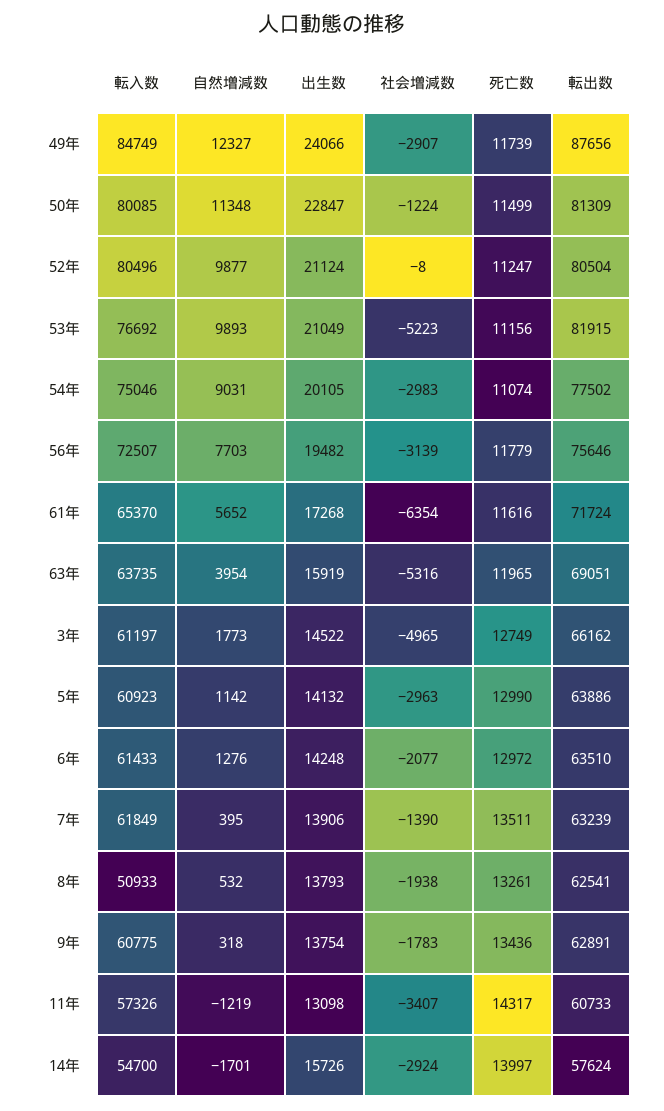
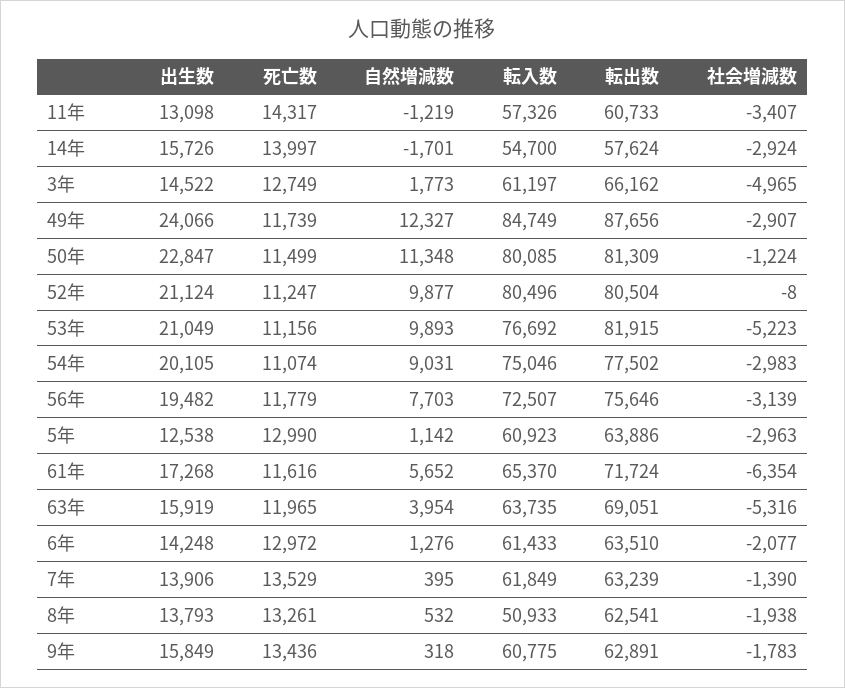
  {
    "転入数": {
      "49年": 84749,
      "50年": 80085,
      "52年": 80496,
      "53年": 76692,
      "54年": 75046,
      "56年": 72507,
      "61年": 65370,
      "63年": 63735,
      "3年": 61197,
      "5年": 60923,
      "6年": 61433,
      "7年": 61849,
      "8年": 50933,
      "9年": 60775,
      "11年": 57326,
      "14年": 54700
    },
    "自然増減数": {
      "49年": 12327,
      "50年": 11348,
      "52年": 9877,
      "53年": 9893,
      "54年": 9031,
      "56年": 7703,
      "61年": 5652,
      "63年": 3954,
      "3年": 1773,
      "5年": 1142,
      "6年": 1276,
      "7年": 395,
      "8年": 532,
      "9年": 318,
      "11年": -1219,
      "14年": -1701
    },
    "出生数": {
      "49年": 24066,
      "50年": 22847,
      "52年": 21124,
      "53年": 21049,
      "54年": 20105,
      "56年": 19482,
      "61年": 17268,
      "63年": 15919,
      "3年": 14522,
-     "5年": 14132,
+     "5年": 12538,
      "6年": 14248,
      "7年": 13906,
      "8年": 13793,
-     "9年": 13754,
+     "9年": 15849,
      "11年": 13098,
      "14年": 15726
    },
    "社会増減数": {
      "49年": -2907,
      "50年": -1224,
      "52年": -8,
      "53年": -5223,
      "54年": -2983,
      "56年": -3139,
      "61年": -6354,
      "63年": -5316,
      "3年": -4965,
      "5年": -2963,
      "6年": -2077,
      "7年": -1390,
      "8年": -1938,
      "9年": -1783,
      "11年": -3407,
      "14年": -2924
    },
    "死亡数": {
      "49年": 11739,
      "50年": 11499,
      "52年": 11247,
      "53年": 11156,
      "54年": 11074,
      "56年": 11779,
      "61年": 11616,
      "63年": 11965,
      "3年": 12749,
      "5年": 12990,
      "6年": 12972,
-     "7年": 13511,
+     "7年": 13529,
      "8年": 13261,
      "9年": 13436,
      "11年": 14317,
      "14年": 13997
    },
    "転出数": {
      "49年": 87656,
      "50年": 81309,
      "52年": 80504,
      "53年": 81915,
      "54年": 77502,
      "56年": 75646,
      "61年": 71724,
      "63年": 69051,
      "3年": 66162,
      "5年": 63886,
      "6年": 63510,
      "7年": 63239,
      "8年": 62541,
      "9年": 62891,
      "11年": 60733,
      "14年": 57624
    }
  }

